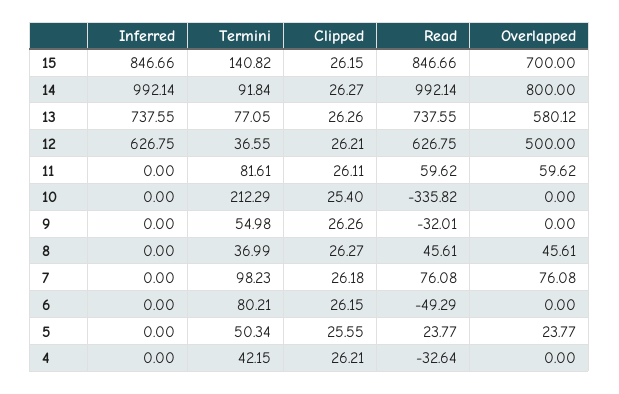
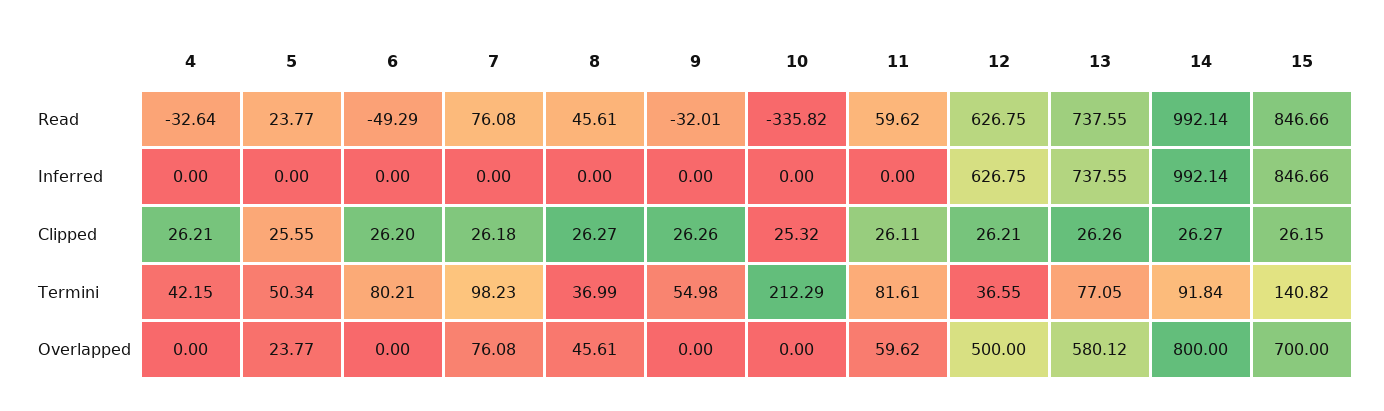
  {
    "Inferred": {
      "15": 846.66,
      "14": 992.14,
      "13": 737.55,
      "12": 626.75,
      "11": 0,
      "10": 0,
      "9": 0,
      "8": 0,
      "7": 0,
      "6": 0,
      "5": 0,
      "4": 0
    },
    "Termini": {
      "15": 140.82,
      "14": 91.84,
      "13": 77.05,
      "12": 36.55,
      "11": 81.61,
      "10": 212.29,
      "9": 54.98,
      "8": 36.99,
      "7": 98.23,
      "6": 80.21,
      "5": 50.34,
      "4": 42.15
    },
    "Clipped": {
      "15": 26.15,
      "14": 26.27,
      "13": 26.26,
      "12": 26.21,
      "11": 26.11,
-     "10": 25.4,
+     "10": 25.32,
      "9": 26.26,
      "8": 26.27,
      "7": 26.18,
-     "6": 26.15,
+     "6": 26.2,
      "5": 25.55,
      "4": 26.21
    },
    "Read": {
      "15": 846.66,
      "14": 992.14,
      "13": 737.55,
      "12": 626.75,
      "11": 59.62,
      "10": -335.82,
      "9": -32.01,
      "8": 45.61,
      "7": 76.08,
      "6": -49.29,
      "5": 23.77,
      "4": -32.64
    },
    "Overlapped": {
      "15": 700,
      "14": 800,
      "13": 580.12,
      "12": 500,
      "11": 59.62,
      "10": 0,
      "9": 0,
      "8": 45.61,
      "7": 76.08,
      "6": 0,
      "5": 23.77,
      "4": 0
    }
  }

